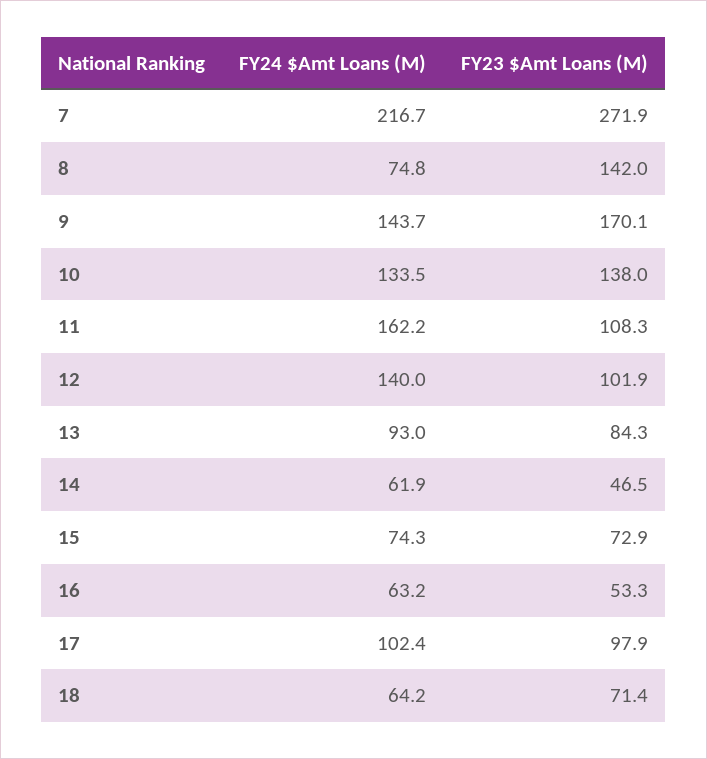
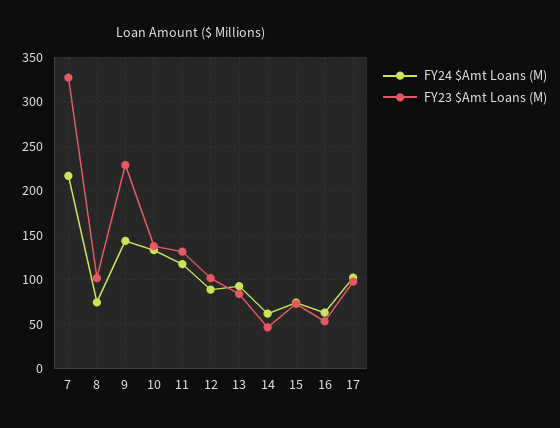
  {
    "FY24 $Amt Loans (M)": {
      "7": 216.7,
      "8": 74.8,
      "9": 143.7,
      "10": 133.5,
-     "11": 162.2,
+     "11": 120,
-     "12": 140,
+     "12": 90,
      "13": 93,
      "14": 61.9,
      "15": 74.3,
      "16": 63.2,
-     "17": 102.4,
+     "17": 102.4
-     "18": 64.2
    },
    "FY23 $Amt Loans (M)": {
-     "7": 271.9,
+     "7": 330,
-     "8": 142,
+     "8": 100,
-     "9": 170.1,
+     "9": 230,
      "10": 138,
-     "11": 108.3,
+     "11": 130,
      "12": 101.9,
      "13": 84.3,
      "14": 46.5,
      "15": 72.9,
      "16": 53.3,
-     "17": 97.9,
+     "17": 97.9
-     "18": 71.4
    }
  }

